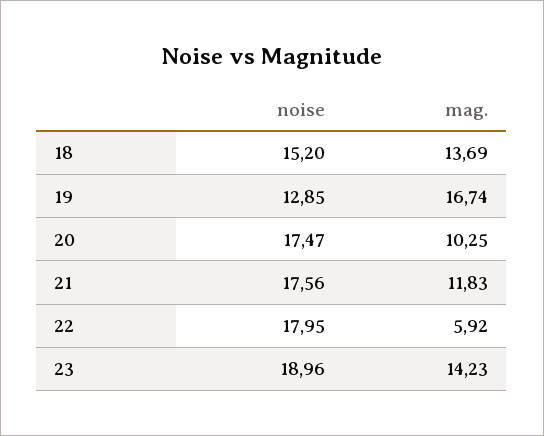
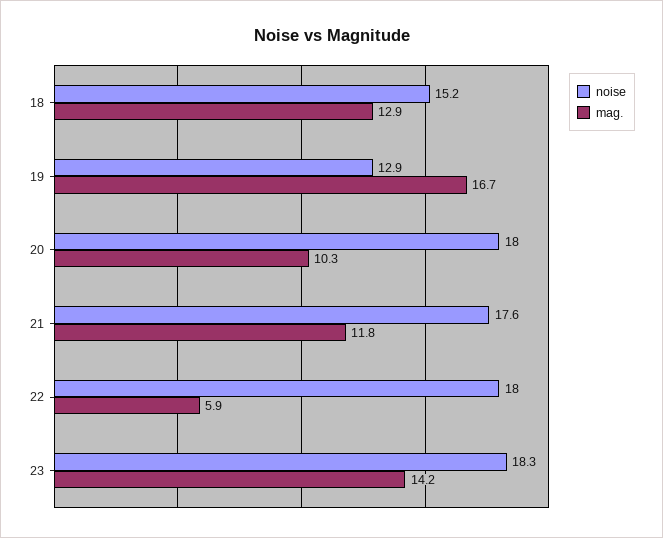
  {
    "noise": {
      "18": 15.2,
      "19": 12.85,
-     "20": 17.47,
+     "20": 18,
      "21": 17.56,
      "22": 17.95,
-     "23": 18.96
+     "23": 18.3
    },
    "mag.": {
-     "18": 13.69,
+     "18": 12.9,
      "19": 16.74,
      "20": 10.25,
      "21": 11.83,
      "22": 5.92,
      "23": 14.23
    }
  }

